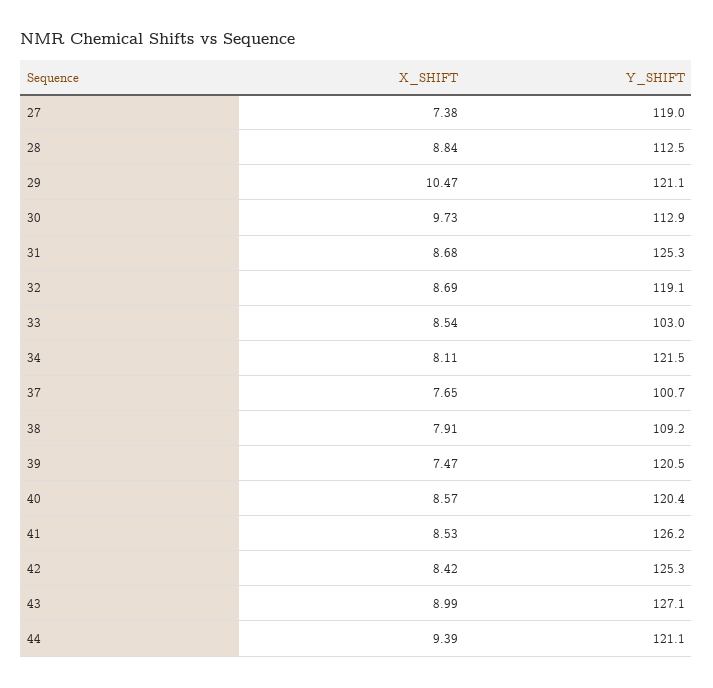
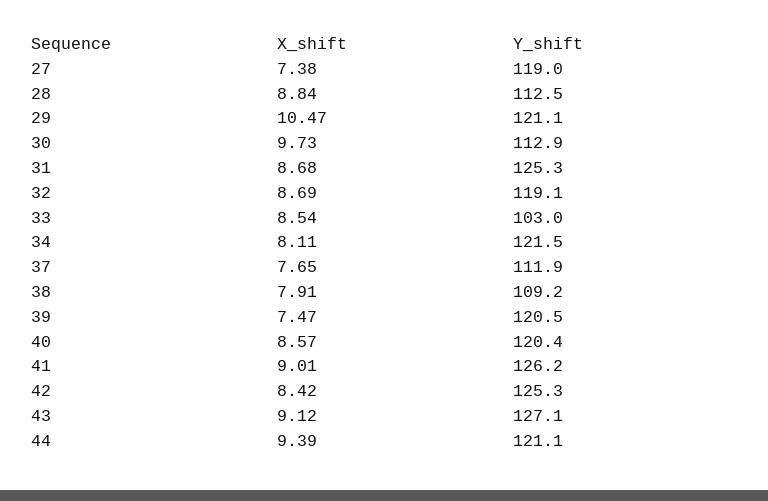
  {
    "X_SHIFT": {
      "27": 7.38,
      "28": 8.84,
      "29": 10.47,
      "30": 9.73,
      "31": 8.68,
      "32": 8.69,
      "33": 8.54,
      "34": 8.11,
      "37": 7.65,
      "38": 7.91,
      "39": 7.47,
      "40": 8.57,
-     "41": 8.53,
+     "41": 9.01,
      "42": 8.42,
-     "43": 8.99,
+     "43": 9.12,
      "44": 9.39
    },
    "Y_SHIFT": {
      "27": 119,
      "28": 112.5,
      "29": 121.1,
      "30": 112.9,
      "31": 125.3,
      "32": 119.1,
      "33": 103,
      "34": 121.5,
-     "37": 100.7,
+     "37": 111.9,
      "38": 109.2,
      "39": 120.5,
      "40": 120.4,
      "41": 126.2,
      "42": 125.3,
      "43": 127.1,
      "44": 121.1
    }
  }

